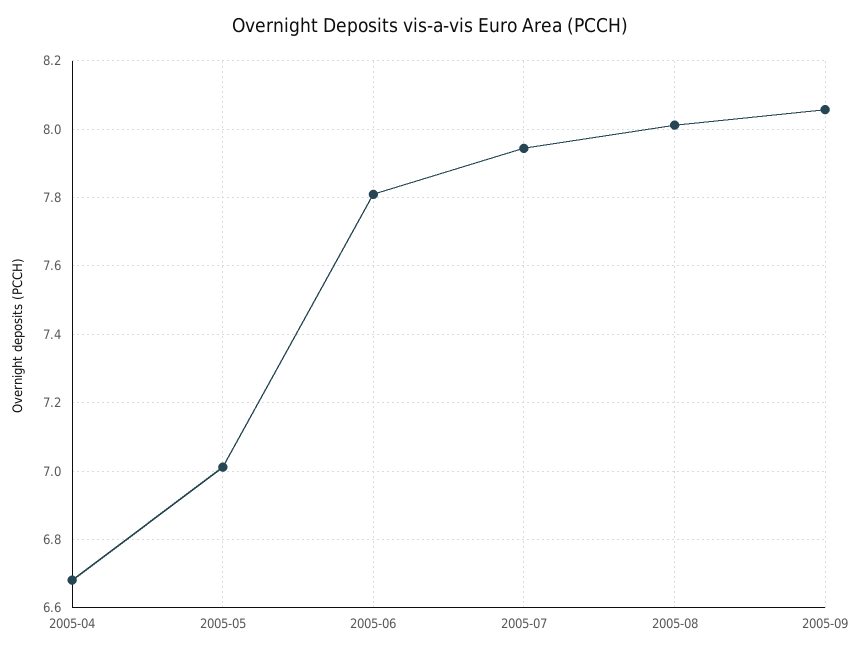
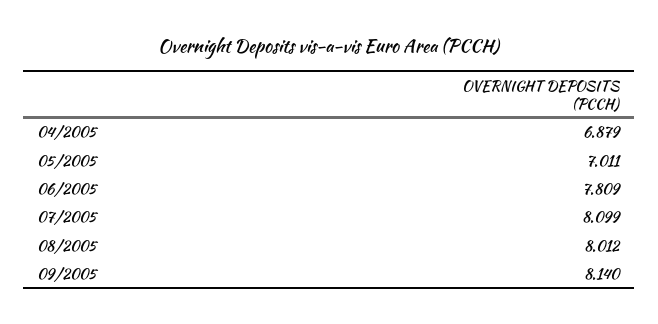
  {
-   "2005-04": 6.68,
+   "2005-04": 6.879,
    "2005-05": 7.011,
    "2005-06": 7.809,
-   "2005-07": 7.94,
+   "2005-07": 8.099,
    "2005-08": 8.012,
-   "2005-09": 8.06
+   "2005-09": 8.14
  }

